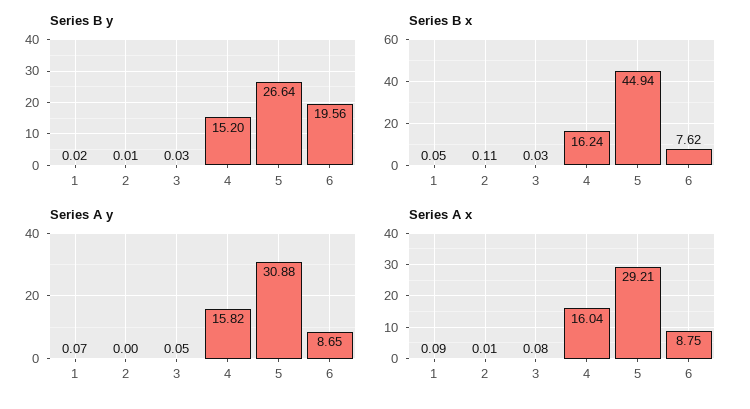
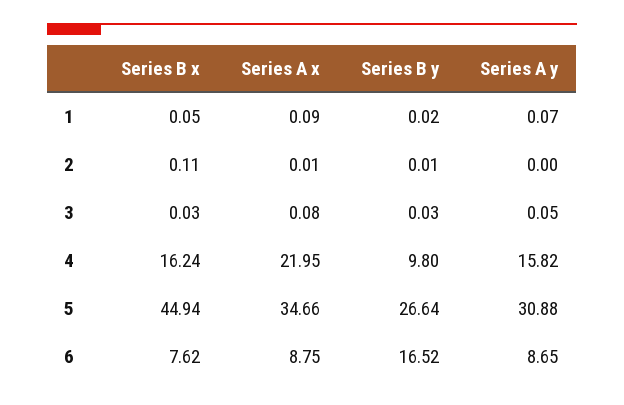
  {
    "Series B y": {
      "1": 0.02,
      "2": 0.01,
      "3": 0.03,
-     "4": 15.2,
+     "4": 9.8,
      "5": 26.64,
-     "6": 19.56
+     "6": 16.52
    },
    "Series B x": {
      "1": 0.05,
      "2": 0.11,
      "3": 0.03,
      "4": 16.24,
      "5": 44.94,
      "6": 7.62
    },
    "Series A y": {
      "1": 0.07,
      "2": 0,
      "3": 0.05,
      "4": 15.82,
      "5": 30.88,
      "6": 8.65
    },
    "Series A x": {
      "1": 0.09,
      "2": 0.01,
      "3": 0.08,
-     "4": 16.04,
+     "4": 21.95,
-     "5": 29.21,
+     "5": 34.66,
      "6": 8.75
    }
  }

